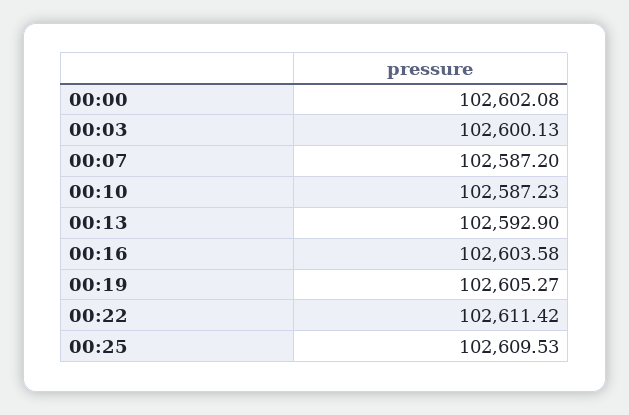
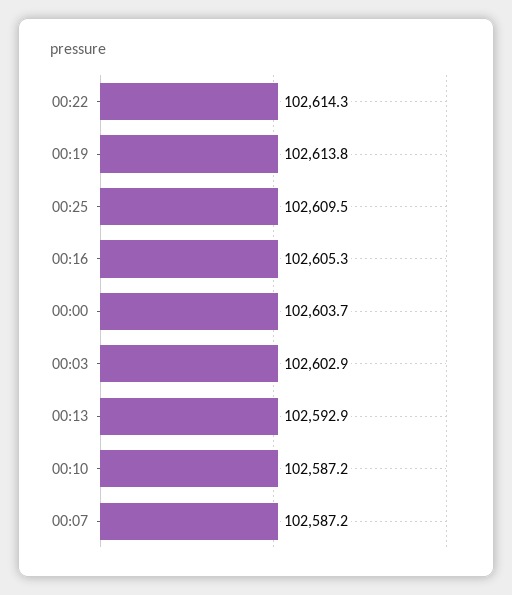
  {
-   "00:00": 102602.08,
+   "00:00": 102603.7,
-   "00:03": 102600.13,
+   "00:03": 102602.9,
    "00:07": 102587.2,
    "00:10": 102587.23,
    "00:13": 102592.9,
-   "00:16": 102603.58,
+   "00:16": 102605.3,
-   "00:19": 102605.27,
+   "00:19": 102613.8,
-   "00:22": 102611.42,
+   "00:22": 102614.3,
    "00:25": 102609.53
  }

